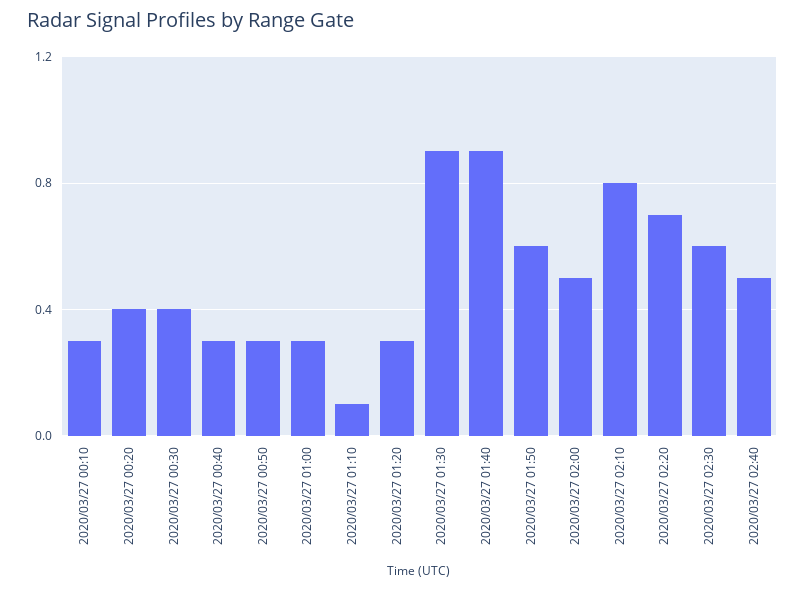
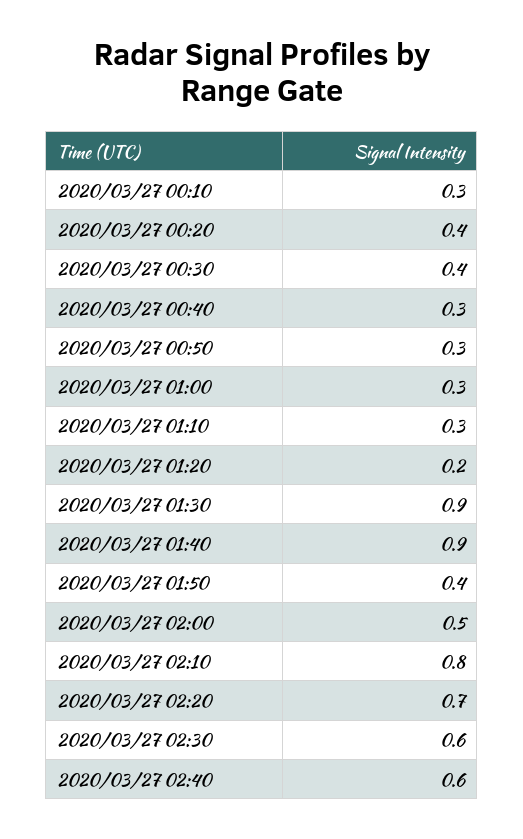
  {
    "2020/03/27 00:10": 0.3,
    "2020/03/27 00:20": 0.4,
    "2020/03/27 00:30": 0.4,
    "2020/03/27 00:40": 0.3,
    "2020/03/27 00:50": 0.3,
    "2020/03/27 01:00": 0.3,
-   "2020/03/27 01:10": 0.1,
+   "2020/03/27 01:10": 0.3,
-   "2020/03/27 01:20": 0.3,
+   "2020/03/27 01:20": 0.2,
    "2020/03/27 01:30": 0.9,
    "2020/03/27 01:40": 0.9,
-   "2020/03/27 01:50": 0.6,
+   "2020/03/27 01:50": 0.4,
    "2020/03/27 02:00": 0.5,
    "2020/03/27 02:10": 0.8,
    "2020/03/27 02:20": 0.7,
    "2020/03/27 02:30": 0.6,
-   "2020/03/27 02:40": 0.5
+   "2020/03/27 02:40": 0.6
  }

